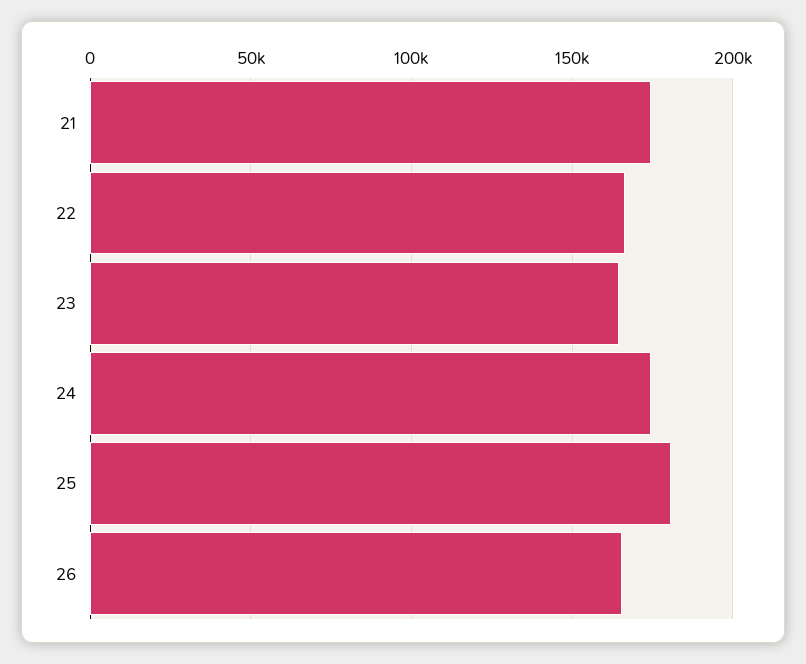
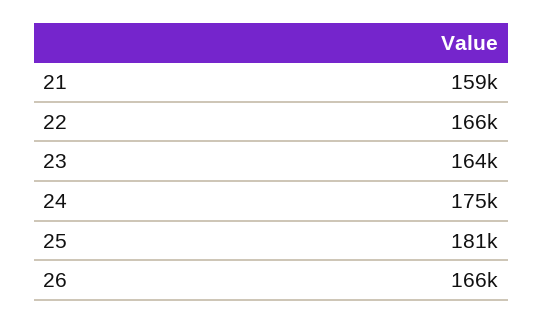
  {
-   "21": 175000,
+   "21": 159000,
    "22": 166000,
    "23": 164000,
    "24": 175000,
    "25": 181000,
    "26": 166000
  }

